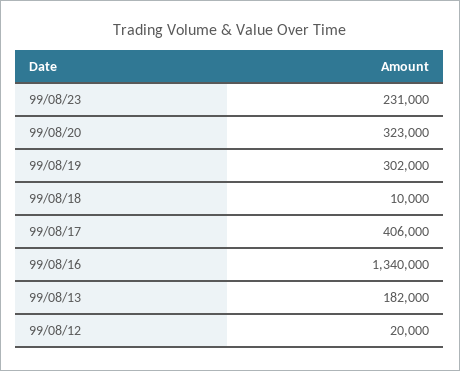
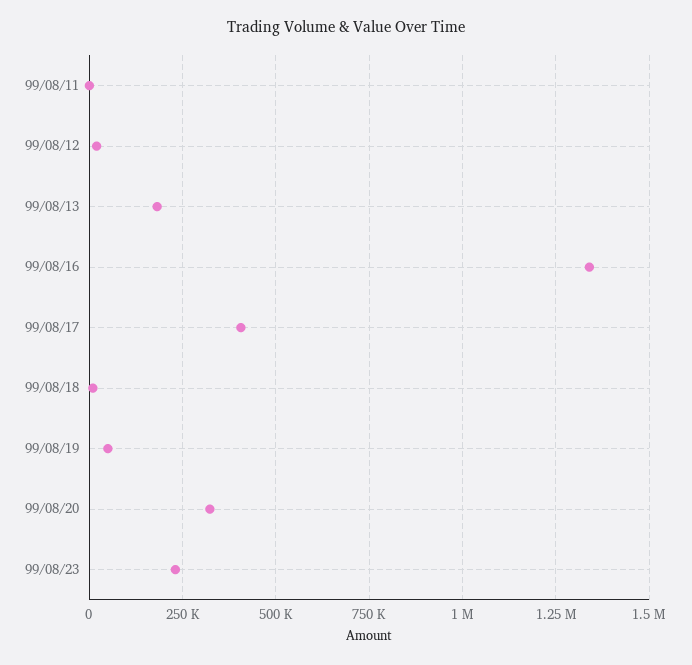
  {
    "99/08/23": 231000,
    "99/08/20": 323000,
-   "99/08/19": 302000,
+   "99/08/19": 50000,
    "99/08/18": 10000,
    "99/08/17": 406000,
    "99/08/16": 1340000,
    "99/08/13": 182000,
-   "99/08/12": 20000
+   "99/08/12": 20000,
+   "99/08/11": 0
  }

